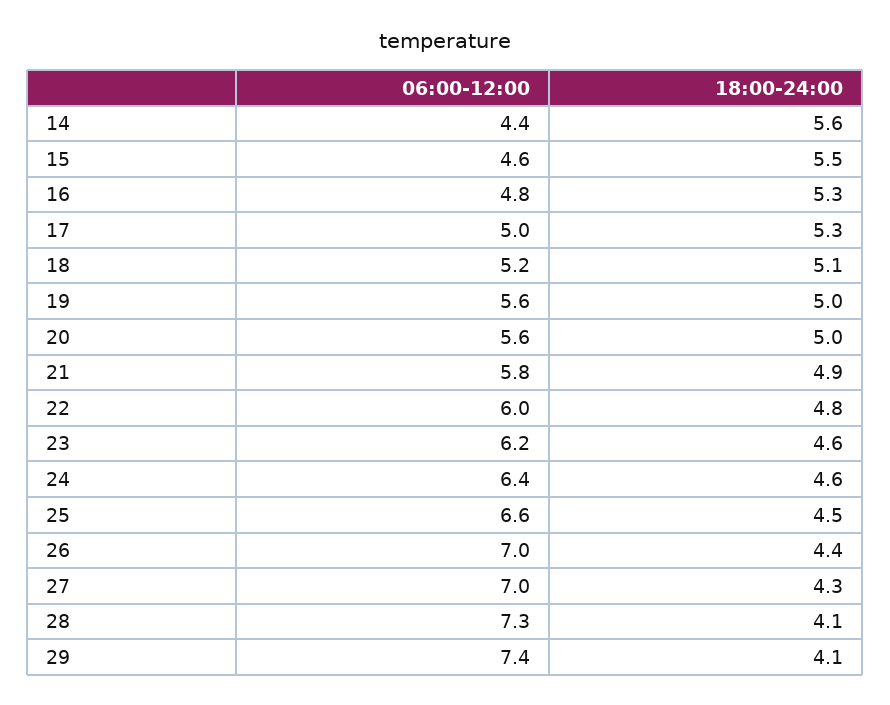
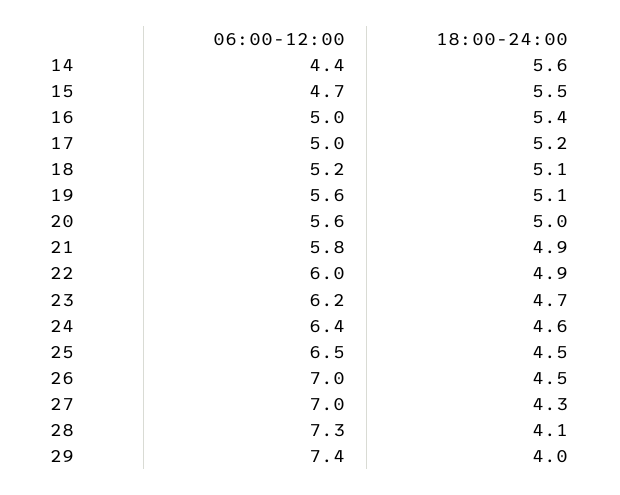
  {
    "06:00-12:00": {
      "14": 4.4,
-     "15": 4.6,
+     "15": 4.7,
-     "16": 4.8,
+     "16": 5,
      "17": 5,
      "18": 5.2,
      "19": 5.6,
      "20": 5.6,
      "21": 5.8,
      "22": 6,
      "23": 6.2,
      "24": 6.4,
-     "25": 6.6,
+     "25": 6.5,
      "26": 7,
      "27": 7,
      "28": 7.3,
      "29": 7.4
    },
    "18:00-24:00": {
      "14": 5.6,
      "15": 5.5,
-     "16": 5.3,
+     "16": 5.4,
-     "17": 5.3,
+     "17": 5.2,
      "18": 5.1,
-     "19": 5,
+     "19": 5.1,
      "20": 5,
      "21": 4.9,
-     "22": 4.8,
+     "22": 4.9,
-     "23": 4.6,
+     "23": 4.7,
      "24": 4.6,
      "25": 4.5,
-     "26": 4.4,
+     "26": 4.5,
      "27": 4.3,
      "28": 4.1,
-     "29": 4.1
+     "29": 4
    }
  }

